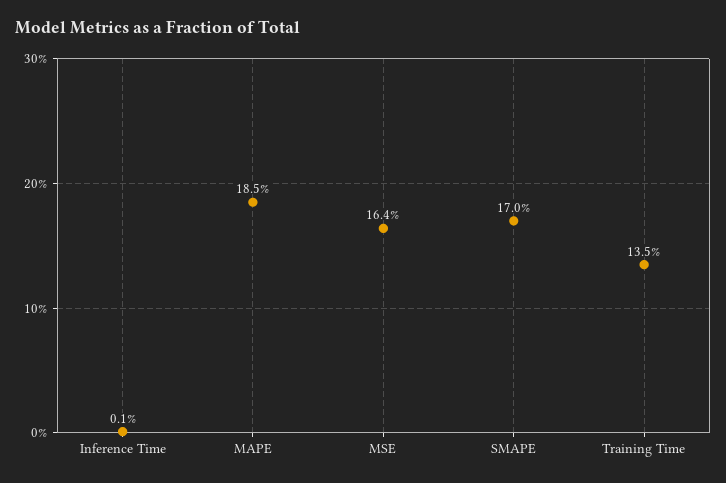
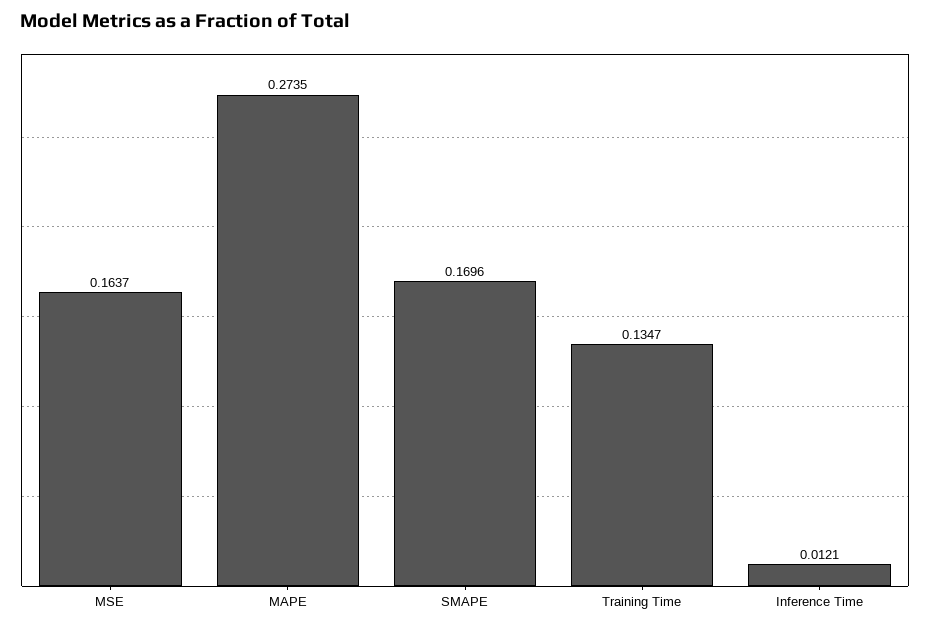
  {
-   "Inference Time": 0.001,
+   "Inference Time": 0.0121,
-   "MAPE": 0.185,
+   "MAPE": 0.2735,
    "MSE": 0.1637,
    "SMAPE": 0.1696,
    "Training Time": 0.1347
  }

